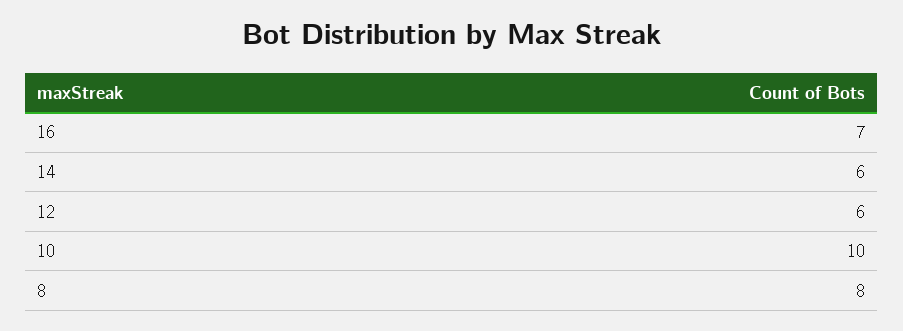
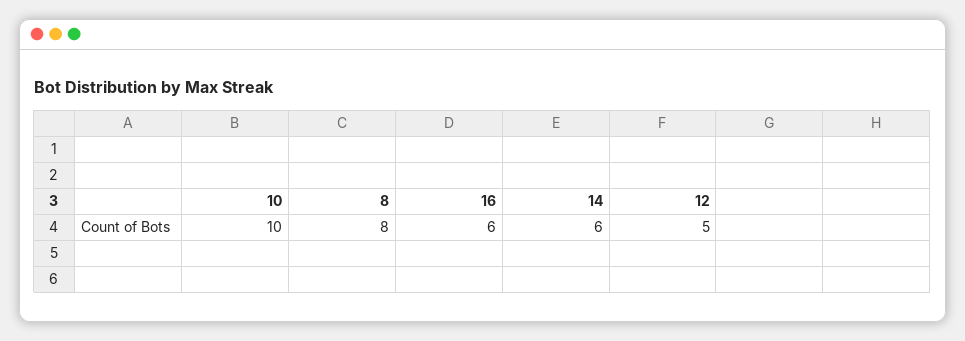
  {
-   "16": 7,
+   "16": 6,
    "14": 6,
-   "12": 6,
+   "12": 5,
    "10": 10,
    "8": 8
  }

